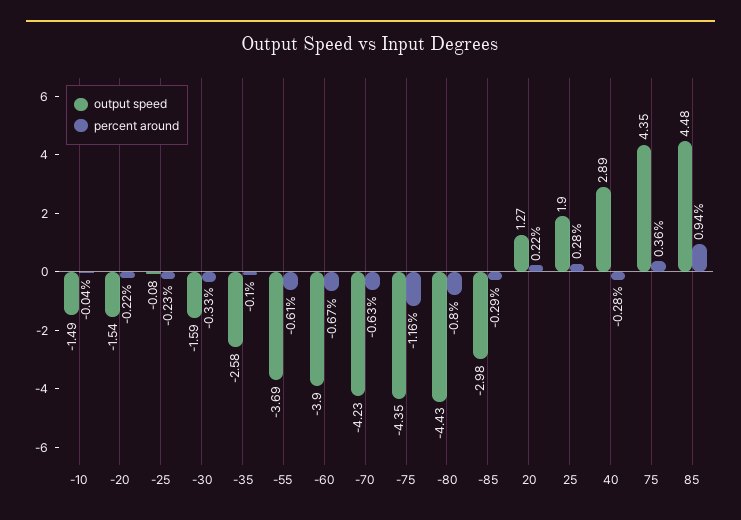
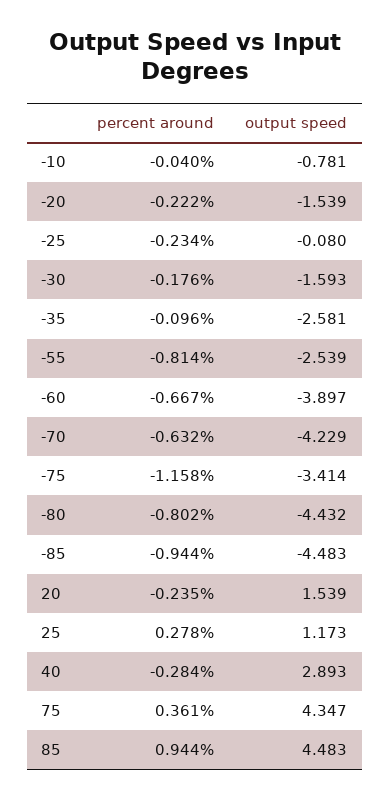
  {
    "output speed": {
-     "-10": -1.49,
+     "-10": -0.781,
      "-20": -1.539,
      "-25": -0.08,
      "-30": -1.593,
      "-35": -2.581,
-     "-55": -3.69,
+     "-55": -2.539,
      "-60": -3.897,
      "-70": -4.229,
-     "-75": -4.35,
+     "-75": -3.414,
      "-80": -4.432,
-     "-85": -2.98,
+     "-85": -4.483,
-     "20": 1.27,
+     "20": 1.539,
-     "25": 1.9,
+     "25": 1.173,
      "40": 2.893,
      "75": 4.347,
      "85": 4.483
    },
    "percent around": {
      "-10": -0.04,
      "-20": -0.222,
      "-25": -0.234,
-     "-30": -0.33,
+     "-30": -0.176,
      "-35": -0.096,
-     "-55": -0.61,
+     "-55": -0.814,
      "-60": -0.667,
      "-70": -0.632,
      "-75": -1.158,
      "-80": -0.802,
-     "-85": -0.29,
+     "-85": -0.944,
-     "20": 0.22,
+     "20": -0.235,
      "25": 0.278,
      "40": -0.284,
      "75": 0.361,
      "85": 0.944
    }
  }

